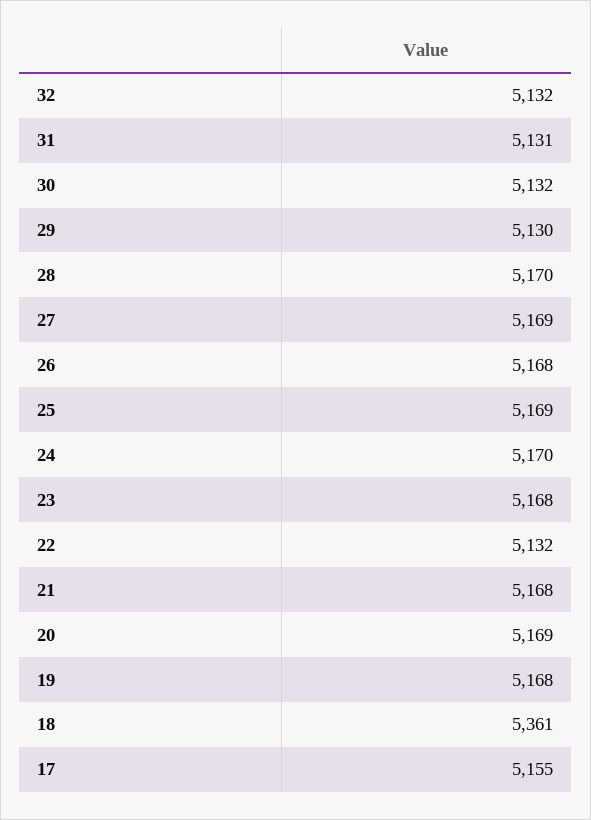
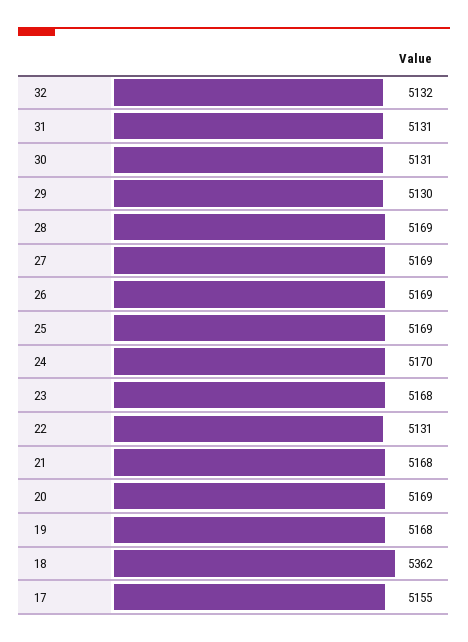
  {
    "32": 5132,
    "31": 5131,
-   "30": 5132,
+   "30": 5131,
    "29": 5130,
-   "28": 5170,
+   "28": 5169,
    "27": 5169,
-   "26": 5168,
+   "26": 5169,
    "25": 5169,
    "24": 5170,
    "23": 5168,
-   "22": 5132,
+   "22": 5131,
    "21": 5168,
    "20": 5169,
    "19": 5168,
-   "18": 5361,
+   "18": 5362,
    "17": 5155
  }

